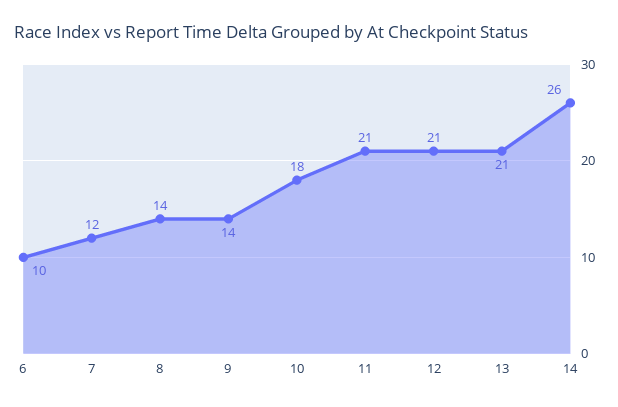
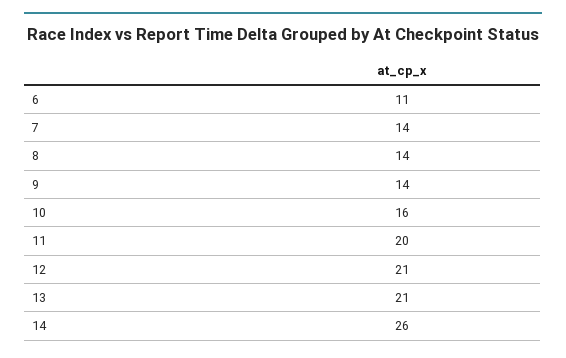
  {
-   "6": 10,
+   "6": 11,
-   "7": 12,
+   "7": 14,
    "8": 14,
    "9": 14,
-   "10": 18,
+   "10": 16,
-   "11": 21,
+   "11": 20,
    "12": 21,
    "13": 21,
    "14": 26
  }

